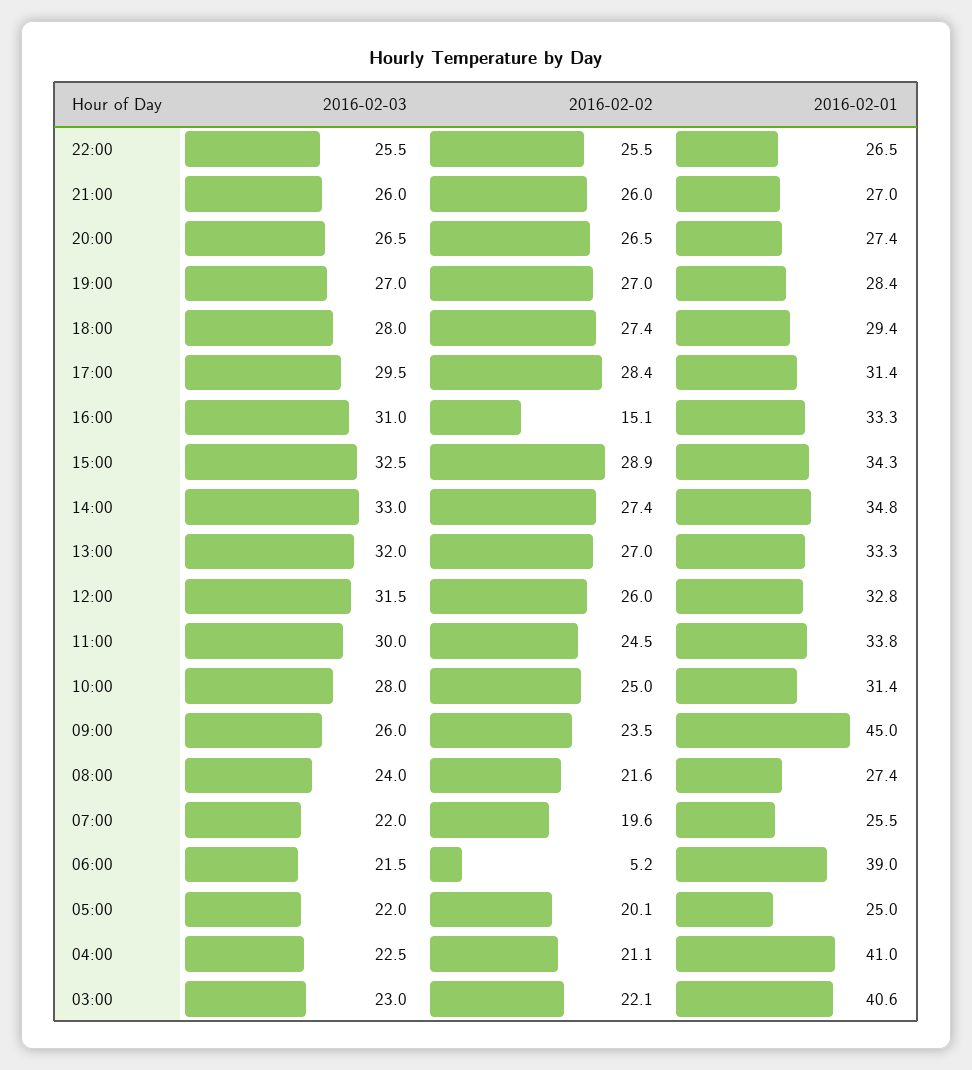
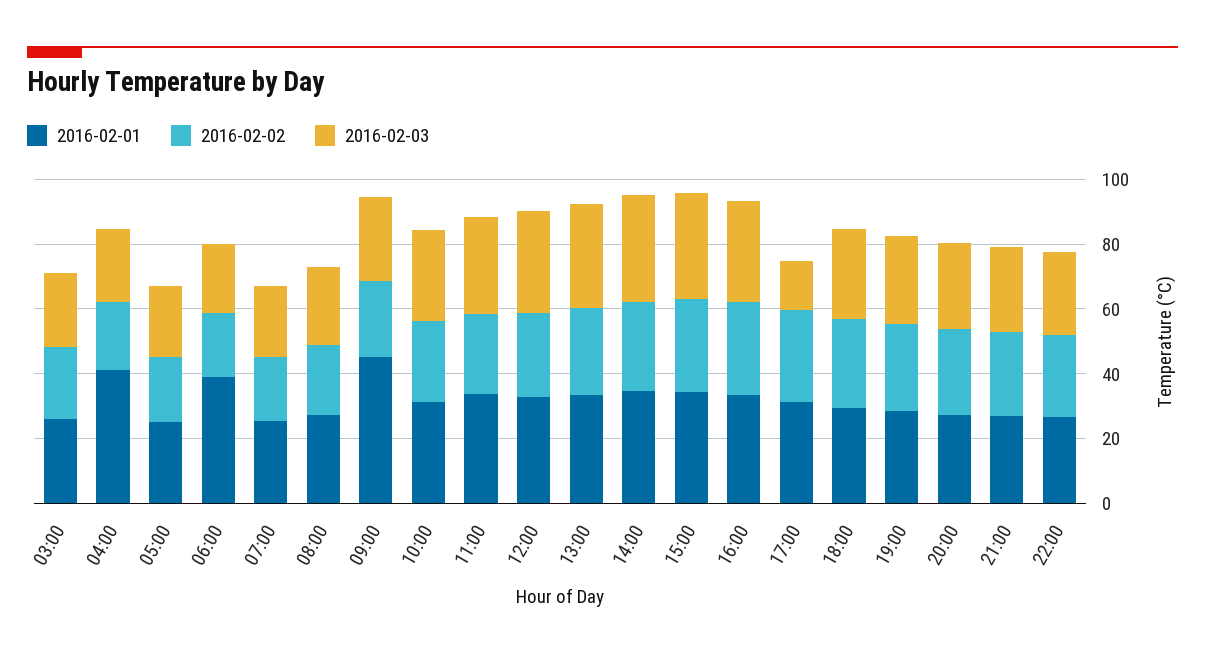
  {
    "2016-02-03": {
      "22:00": 25.5,
      "21:00": 26,
      "20:00": 26.5,
      "19:00": 27,
      "18:00": 28,
-     "17:00": 29.5,
+     "17:00": 15,
      "16:00": 31,
      "15:00": 32.5,
      "14:00": 33,
      "13:00": 32,
      "12:00": 31.5,
      "11:00": 30,
      "10:00": 28,
      "09:00": 26,
      "08:00": 24,
      "07:00": 22,
      "06:00": 21.5,
      "05:00": 22,
      "04:00": 22.5,
      "03:00": 23
    },
    "2016-02-02": {
      "22:00": 25.5,
      "21:00": 26,
      "20:00": 26.5,
      "19:00": 27,
      "18:00": 27.4,
      "17:00": 28.4,
-     "16:00": 15.1,
+     "16:00": 30,
      "15:00": 28.9,
      "14:00": 27.4,
      "13:00": 27,
      "12:00": 26,
      "11:00": 24.5,
      "10:00": 25,
      "09:00": 23.5,
      "08:00": 21.6,
      "07:00": 19.6,
-     "06:00": 5.2,
+     "06:00": 20,
      "05:00": 20.1,
      "04:00": 21.1,
      "03:00": 22.1
    },
    "2016-02-01": {
      "22:00": 26.5,
      "21:00": 27,
      "20:00": 27.4,
      "19:00": 28.4,
      "18:00": 29.4,
      "17:00": 31.4,
      "16:00": 33.3,
      "15:00": 34.3,
      "14:00": 34.8,
      "13:00": 33.3,
      "12:00": 32.8,
      "11:00": 33.8,
      "10:00": 31.4,
      "09:00": 45,
      "08:00": 27.4,
      "07:00": 25.5,
      "06:00": 39,
      "05:00": 25,
      "04:00": 41,
-     "03:00": 40.6
+     "03:00": 25
    }
  }

